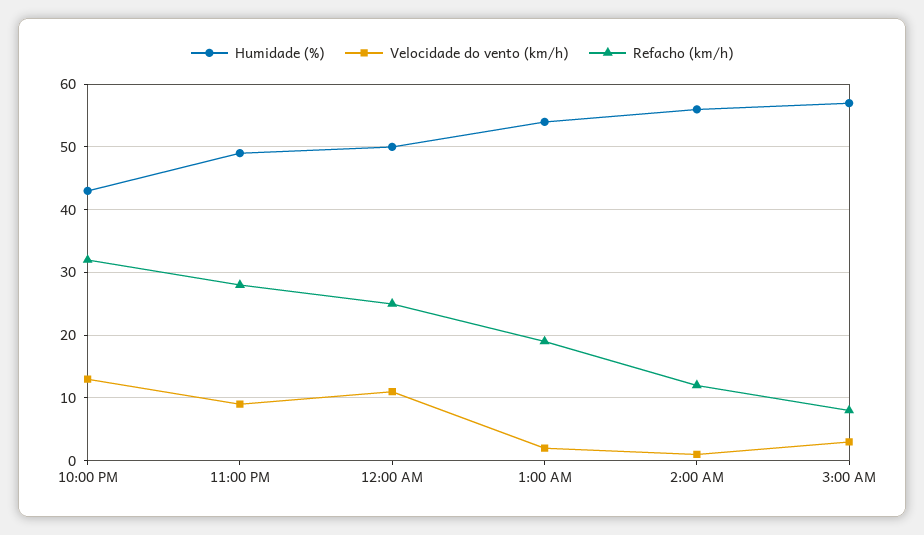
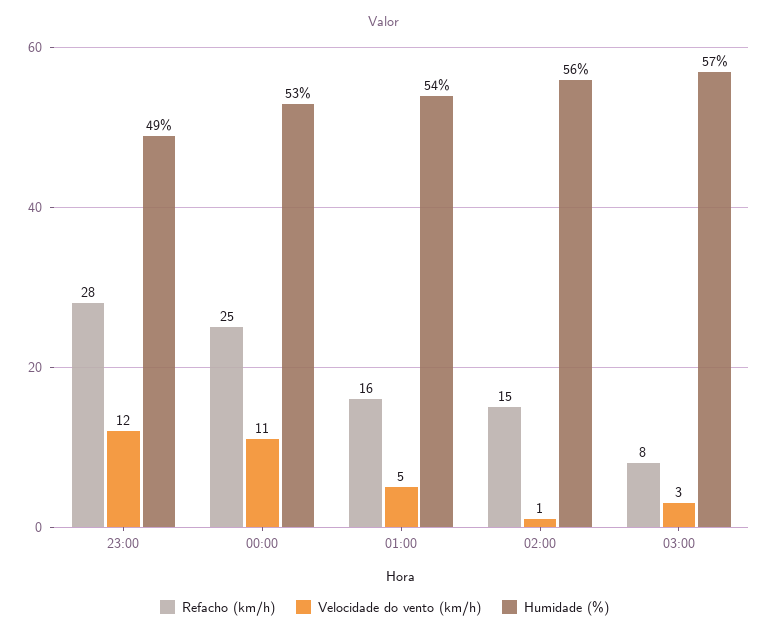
  {
    "Humidade (%)": {
-     "10:00 PM": 43,
      "11:00 PM": 49,
-     "12:00 AM": 50,
+     "12:00 AM": 53,
      "1:00 AM": 54,
      "2:00 AM": 56,
      "3:00 AM": 57
    },
    "Velocidade do vento (km/h)": {
-     "10:00 PM": 13,
-     "11:00 PM": 9,
+     "11:00 PM": 12,
      "12:00 AM": 11,
-     "1:00 AM": 2,
+     "1:00 AM": 5,
      "2:00 AM": 1,
      "3:00 AM": 3
    },
    "Refacho (km/h)": {
-     "10:00 PM": 32,
      "11:00 PM": 28,
      "12:00 AM": 25,
-     "1:00 AM": 19,
+     "1:00 AM": 16,
-     "2:00 AM": 12,
+     "2:00 AM": 15,
      "3:00 AM": 8
    }
  }

